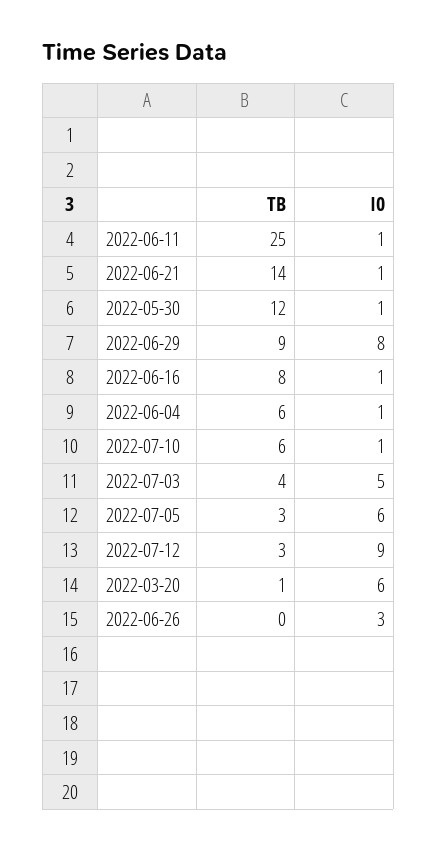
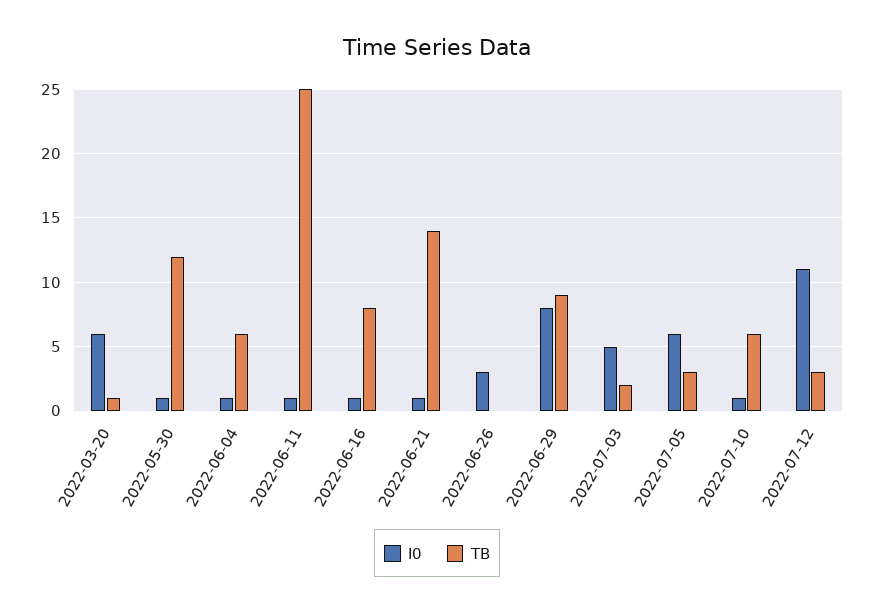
  {
    "TB": {
      "2022-06-11": 25,
      "2022-06-21": 14,
      "2022-05-30": 12,
      "2022-06-29": 9,
      "2022-06-16": 8,
      "2022-06-04": 6,
      "2022-07-10": 6,
-     "2022-07-03": 4,
+     "2022-07-03": 2,
      "2022-07-05": 3,
      "2022-07-12": 3,
      "2022-03-20": 1,
      "2022-06-26": 0
    },
    "I0": {
      "2022-06-11": 1,
      "2022-06-21": 1,
      "2022-05-30": 1,
      "2022-06-29": 8,
      "2022-06-16": 1,
      "2022-06-04": 1,
      "2022-07-10": 1,
      "2022-07-03": 5,
      "2022-07-05": 6,
-     "2022-07-12": 9,
+     "2022-07-12": 11,
      "2022-03-20": 6,
      "2022-06-26": 3
    }
  }

